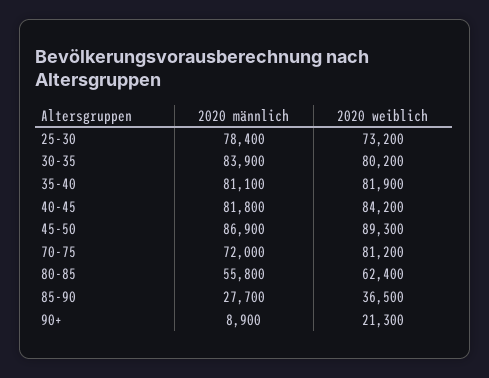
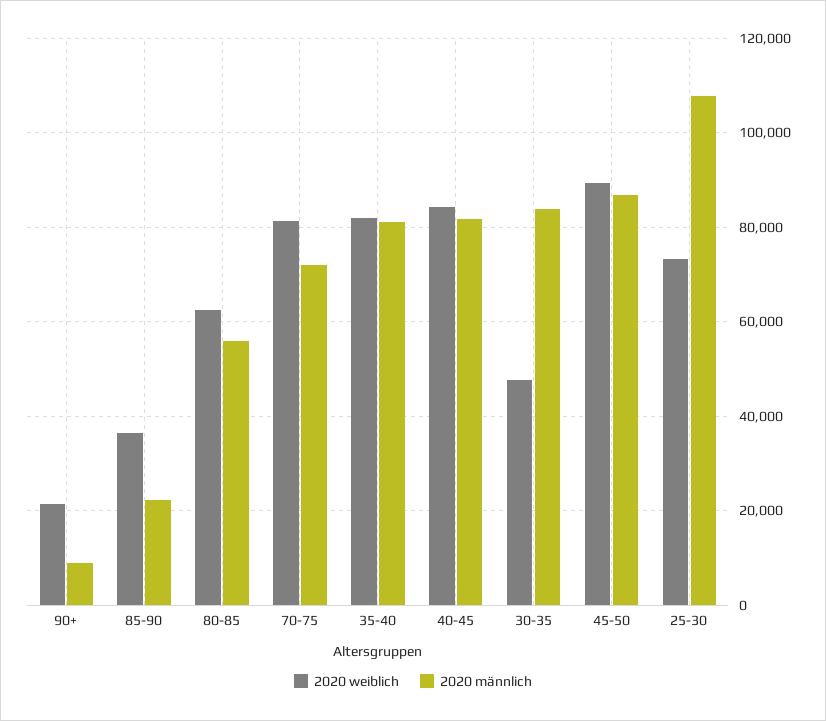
  {
    "2020 männlich": {
-     "25-30": 78400,
+     "25-30": 108000,
      "30-35": 83900,
      "35-40": 81100,
      "40-45": 81800,
      "45-50": 86900,
      "70-75": 72000,
      "80-85": 55800,
-     "85-90": 27700,
+     "85-90": 22000,
      "90+": 8900
    },
    "2020 weiblich": {
      "25-30": 73200,
-     "30-35": 80200,
+     "30-35": 48000,
      "35-40": 81900,
      "40-45": 84200,
      "45-50": 89300,
      "70-75": 81200,
      "80-85": 62400,
      "85-90": 36500,
      "90+": 21300
    }
  }

